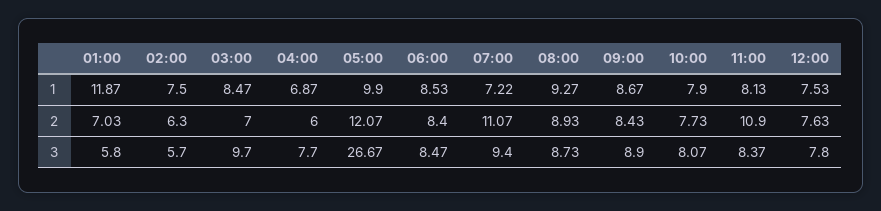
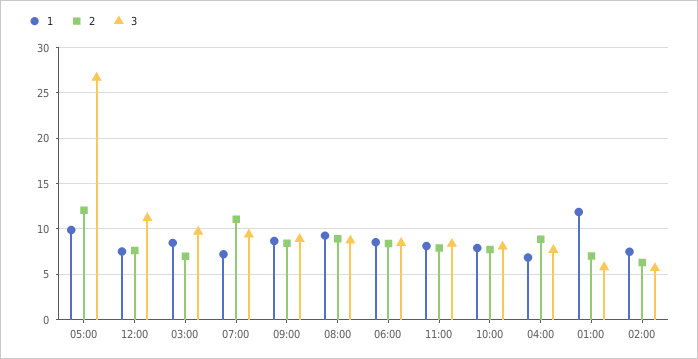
  {
    "1": {
      "01:00": 11.87,
      "02:00": 7.5,
      "03:00": 8.47,
      "04:00": 6.87,
      "05:00": 9.9,
      "06:00": 8.53,
      "07:00": 7.22,
      "08:00": 9.27,
      "09:00": 8.67,
      "10:00": 7.9,
      "11:00": 8.13,
      "12:00": 7.53
    },
    "2": {
      "01:00": 7.03,
      "02:00": 6.3,
      "03:00": 7,
-     "04:00": 6,
+     "04:00": 9,
      "05:00": 12.07,
      "06:00": 8.4,
      "07:00": 11.07,
      "08:00": 8.93,
      "09:00": 8.43,
      "10:00": 7.73,
-     "11:00": 10.9,
+     "11:00": 8,
      "12:00": 7.63
    },
    "3": {
      "01:00": 5.8,
      "02:00": 5.7,
      "03:00": 9.7,
      "04:00": 7.7,
      "05:00": 26.67,
      "06:00": 8.47,
      "07:00": 9.4,
      "08:00": 8.73,
      "09:00": 8.9,
      "10:00": 8.07,
      "11:00": 8.37,
-     "12:00": 7.8
+     "12:00": 11
    }
  }

